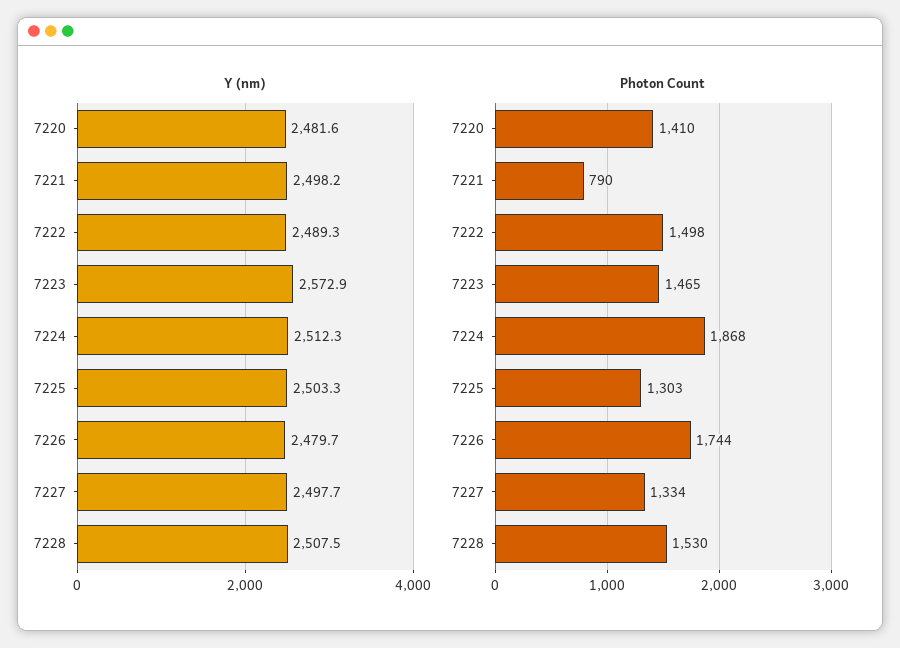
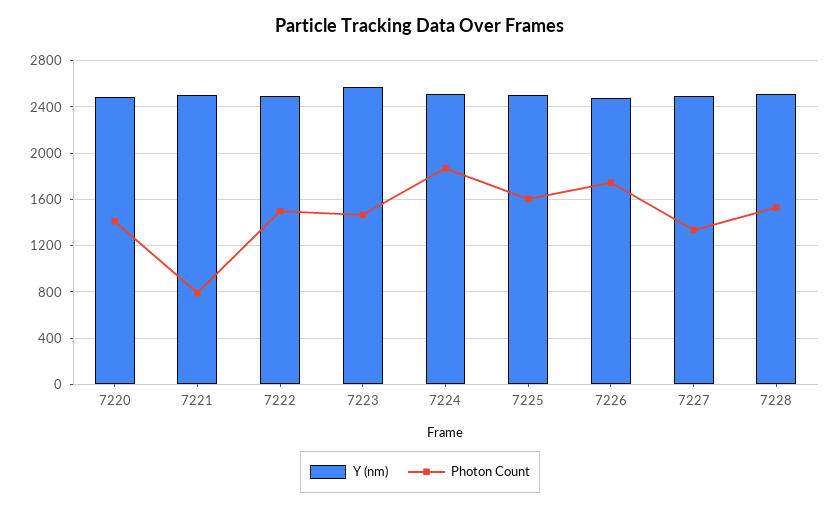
  {
    "Y (nm)": {
      "7220": 2481.6,
      "7221": 2498.2,
      "7222": 2489.3,
      "7223": 2572.9,
      "7224": 2512.3,
      "7225": 2503.3,
      "7226": 2479.7,
      "7227": 2497.7,
      "7228": 2507.5
    },
    "Photon Count": {
      "7220": 1410,
      "7221": 790,
      "7222": 1498,
      "7223": 1465,
      "7224": 1868,
-     "7225": 1303,
+     "7225": 1600,
      "7226": 1744,
      "7227": 1334,
      "7228": 1530
    }
  }

